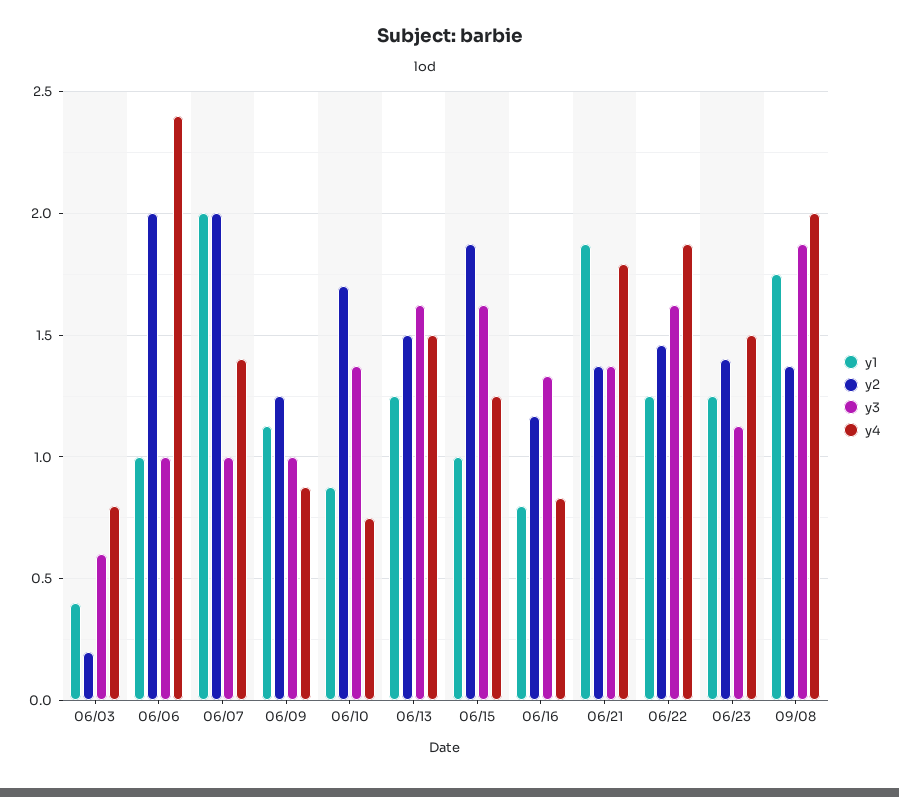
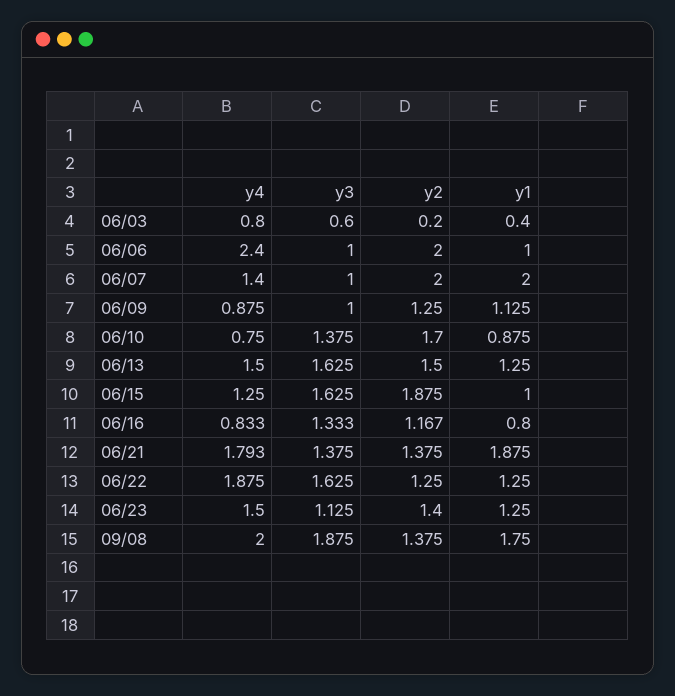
  {
    "y1": {
      "06/03": 0.4,
      "06/06": 1,
      "06/07": 2,
      "06/09": 1.125,
      "06/10": 0.875,
      "06/13": 1.25,
      "06/15": 1,
      "06/16": 0.8,
      "06/21": 1.875,
      "06/22": 1.25,
      "06/23": 1.25,
      "09/08": 1.75
    },
    "y2": {
      "06/03": 0.2,
      "06/06": 2,
      "06/07": 2,
      "06/09": 1.25,
      "06/10": 1.7,
      "06/13": 1.5,
      "06/15": 1.875,
      "06/16": 1.167,
      "06/21": 1.375,
-     "06/22": 1.45,
+     "06/22": 1.25,
      "06/23": 1.4,
      "09/08": 1.375
    },
    "y3": {
      "06/03": 0.6,
      "06/06": 1,
      "06/07": 1,
      "06/09": 1,
      "06/10": 1.375,
      "06/13": 1.625,
      "06/15": 1.625,
      "06/16": 1.333,
      "06/21": 1.375,
      "06/22": 1.625,
      "06/23": 1.125,
      "09/08": 1.875
    },
    "y4": {
      "06/03": 0.8,
      "06/06": 2.4,
      "06/07": 1.4,
      "06/09": 0.875,
      "06/10": 0.75,
      "06/13": 1.5,
      "06/15": 1.25,
      "06/16": 0.833,
      "06/21": 1.793,
      "06/22": 1.875,
      "06/23": 1.5,
      "09/08": 2
    }
  }

